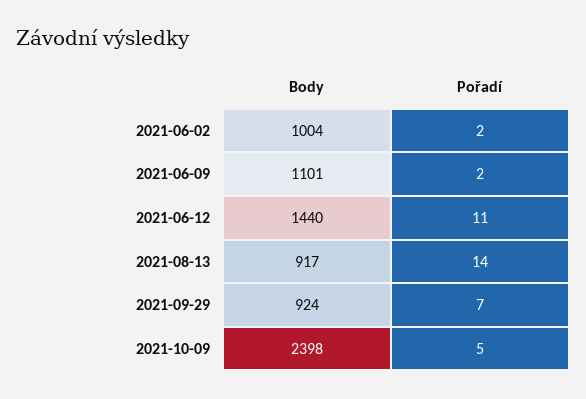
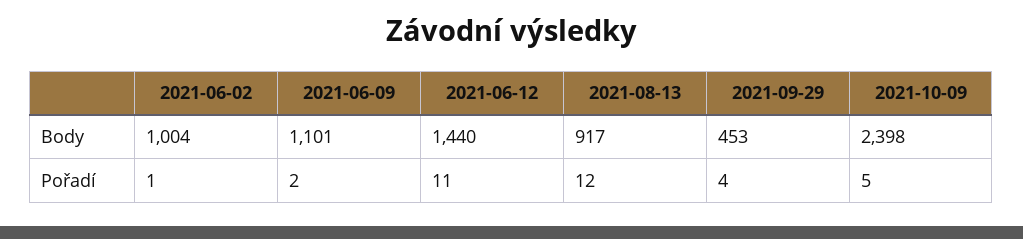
  {
    "Body": {
      "2021-06-02": 1004,
      "2021-06-09": 1101,
      "2021-06-12": 1440,
      "2021-08-13": 917,
-     "2021-09-29": 924,
+     "2021-09-29": 453,
      "2021-10-09": 2398
    },
    "Pořadí": {
-     "2021-06-02": 2,
+     "2021-06-02": 1,
      "2021-06-09": 2,
      "2021-06-12": 11,
-     "2021-08-13": 14,
+     "2021-08-13": 12,
-     "2021-09-29": 7,
+     "2021-09-29": 4,
      "2021-10-09": 5
    }
  }

